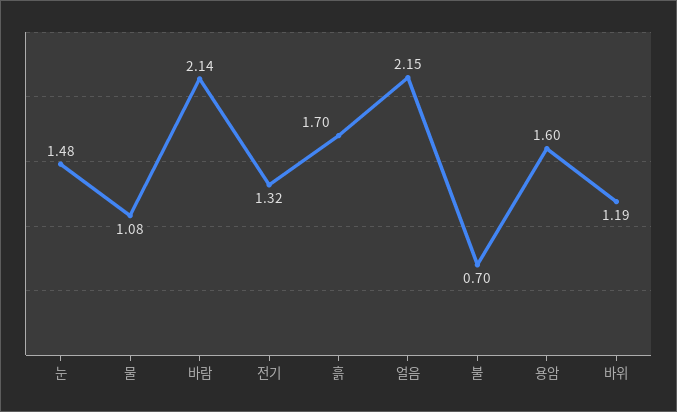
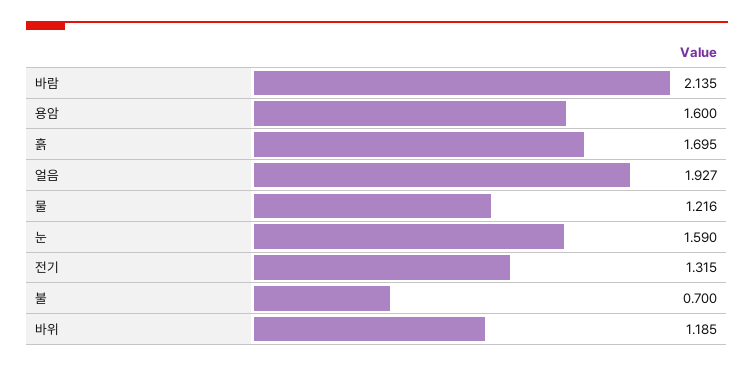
  {
-   "눈": 1.48,
+   "눈": 1.59,
-   "물": 1.08,
+   "물": 1.216,
    "바람": 2.135,
    "전기": 1.315,
    "흙": 1.695,
-   "얼음": 2.15,
+   "얼음": 1.927,
    "불": 0.7,
    "용암": 1.6,
    "바위": 1.185
  }

